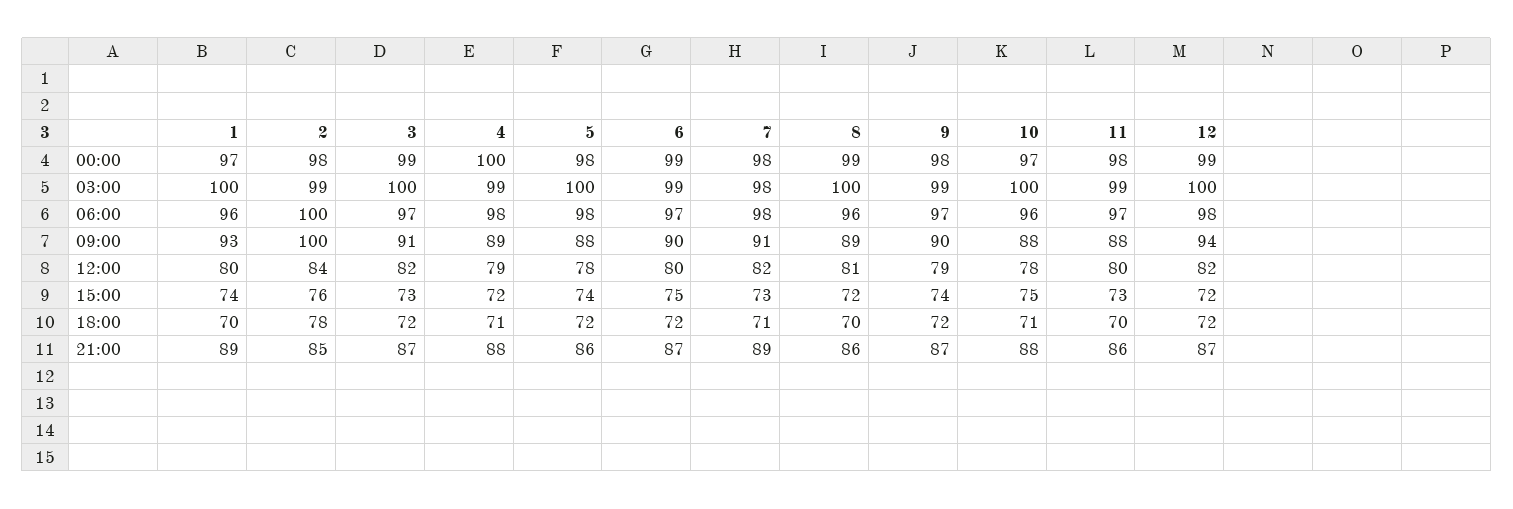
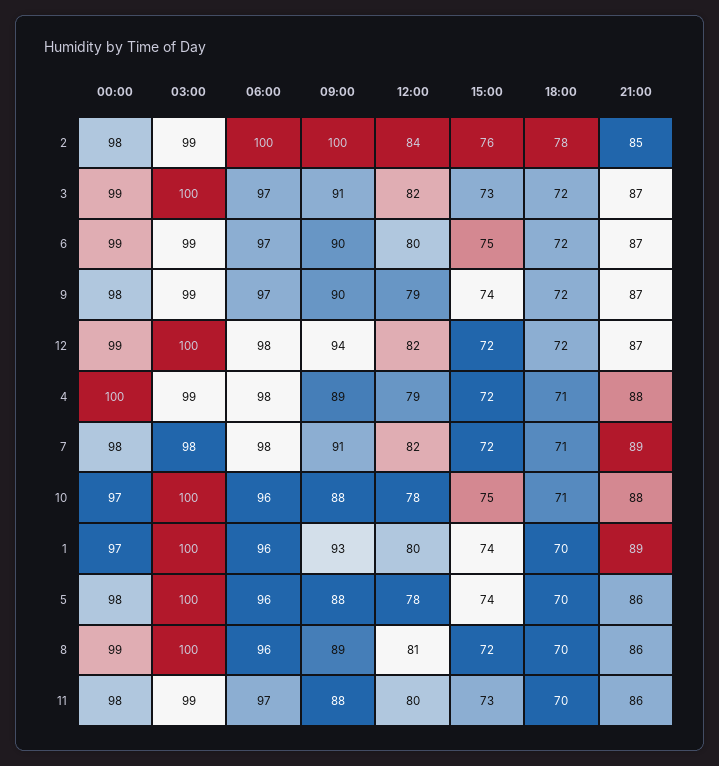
  {
    "1": {
      "00:00": 97,
      "03:00": 100,
      "06:00": 96,
      "09:00": 93,
      "12:00": 80,
      "15:00": 74,
      "18:00": 70,
      "21:00": 89
    },
    "2": {
      "00:00": 98,
      "03:00": 99,
      "06:00": 100,
      "09:00": 100,
      "12:00": 84,
      "15:00": 76,
      "18:00": 78,
      "21:00": 85
    },
    "3": {
      "00:00": 99,
      "03:00": 100,
      "06:00": 97,
      "09:00": 91,
      "12:00": 82,
      "15:00": 73,
      "18:00": 72,
      "21:00": 87
    },
    "4": {
      "00:00": 100,
      "03:00": 99,
      "06:00": 98,
      "09:00": 89,
      "12:00": 79,
      "15:00": 72,
      "18:00": 71,
      "21:00": 88
    },
    "5": {
      "00:00": 98,
      "03:00": 100,
-     "06:00": 98,
+     "06:00": 96,
      "09:00": 88,
      "12:00": 78,
      "15:00": 74,
-     "18:00": 72,
+     "18:00": 70,
      "21:00": 86
    },
    "6": {
      "00:00": 99,
      "03:00": 99,
      "06:00": 97,
      "09:00": 90,
      "12:00": 80,
      "15:00": 75,
      "18:00": 72,
      "21:00": 87
    },
    "7": {
      "00:00": 98,
      "03:00": 98,
      "06:00": 98,
      "09:00": 91,
      "12:00": 82,
-     "15:00": 73,
+     "15:00": 72,
      "18:00": 71,
      "21:00": 89
    },
    "8": {
      "00:00": 99,
      "03:00": 100,
      "06:00": 96,
      "09:00": 89,
      "12:00": 81,
      "15:00": 72,
      "18:00": 70,
      "21:00": 86
    },
    "9": {
      "00:00": 98,
      "03:00": 99,
      "06:00": 97,
      "09:00": 90,
      "12:00": 79,
      "15:00": 74,
      "18:00": 72,
      "21:00": 87
    },
    "10": {
      "00:00": 97,
      "03:00": 100,
      "06:00": 96,
      "09:00": 88,
      "12:00": 78,
      "15:00": 75,
      "18:00": 71,
      "21:00": 88
    },
    "11": {
      "00:00": 98,
      "03:00": 99,
      "06:00": 97,
      "09:00": 88,
      "12:00": 80,
      "15:00": 73,
      "18:00": 70,
      "21:00": 86
    },
    "12": {
      "00:00": 99,
      "03:00": 100,
      "06:00": 98,
      "09:00": 94,
      "12:00": 82,
      "15:00": 72,
      "18:00": 72,
      "21:00": 87
    }
  }

